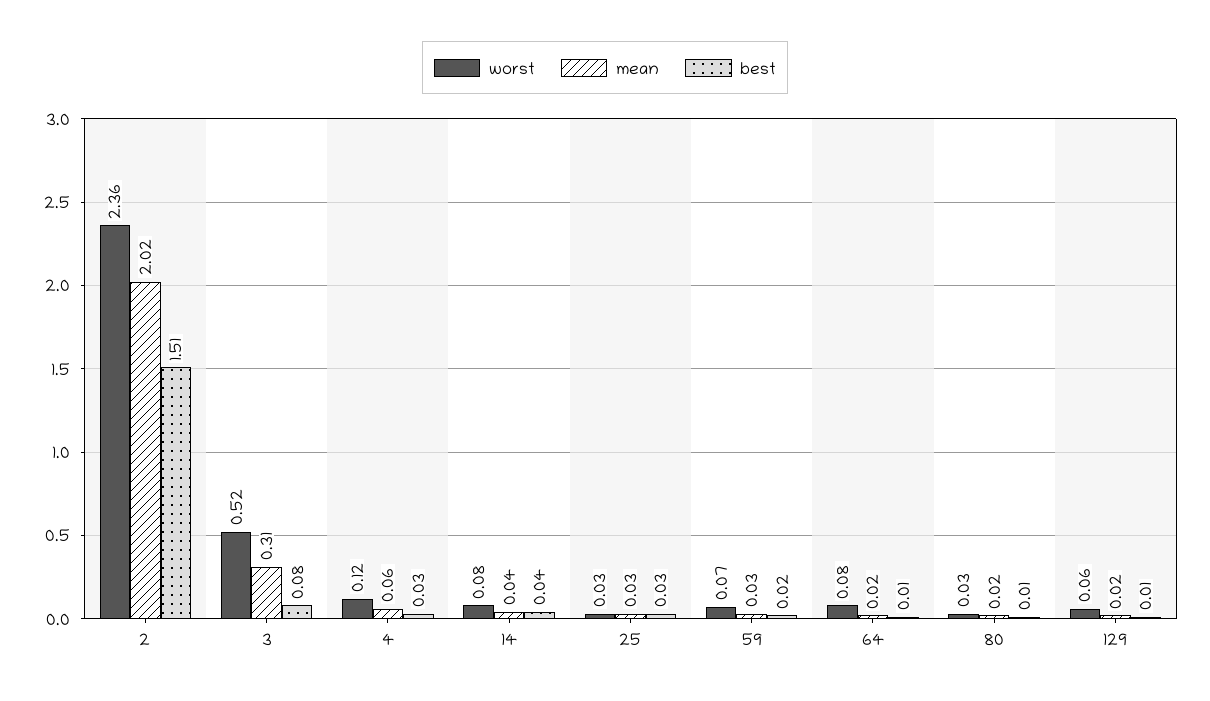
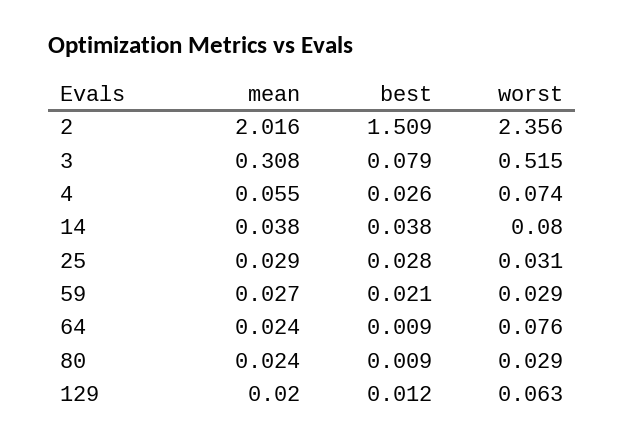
  {
    "worst": {
      "2": 2.356,
      "3": 0.515,
-     "4": 0.12,
+     "4": 0.074,
      "14": 0.08,
      "25": 0.031,
-     "59": 0.07,
+     "59": 0.029,
      "64": 0.076,
      "80": 0.029,
      "129": 0.063
    },
    "mean": {
      "2": 2.016,
      "3": 0.308,
      "4": 0.055,
      "14": 0.038,
      "25": 0.029,
      "59": 0.027,
      "64": 0.024,
      "80": 0.024,
      "129": 0.02
    },
    "best": {
      "2": 1.509,
      "3": 0.079,
      "4": 0.026,
      "14": 0.038,
      "25": 0.028,
      "59": 0.021,
      "64": 0.009,
      "80": 0.009,
      "129": 0.012
    }
  }

